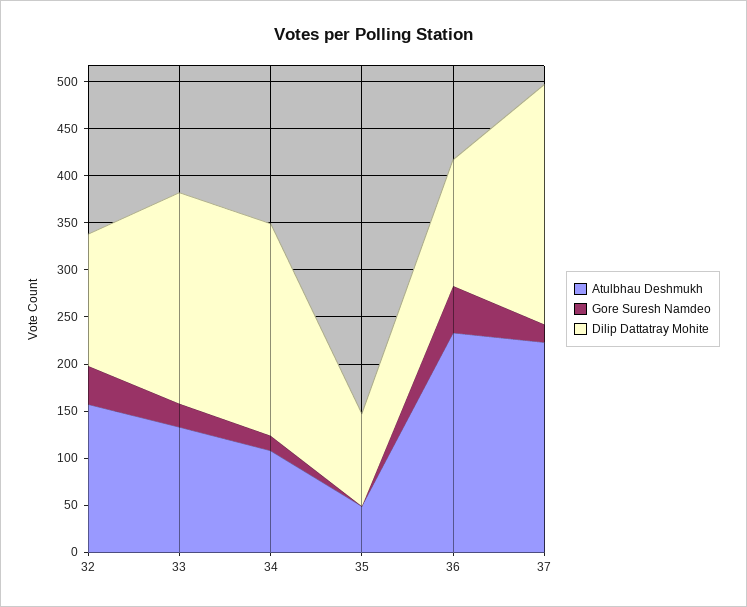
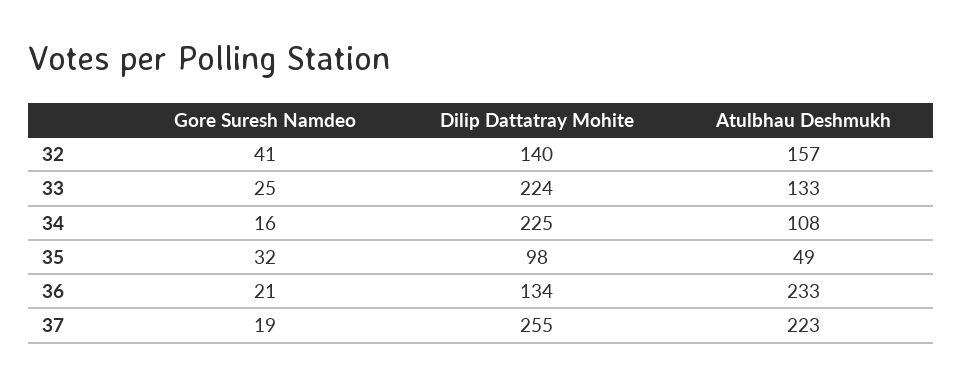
  {
    "Atulbhau Deshmukh": {
      "32": 157,
      "33": 133,
      "34": 108,
      "35": 49,
      "36": 233,
      "37": 223
    },
    "Gore Suresh Namdeo": {
      "32": 41,
      "33": 25,
      "34": 16,
-     "35": 0,
+     "35": 32,
-     "36": 50,
+     "36": 21,
      "37": 19
    },
    "Dilip Dattatray Mohite": {
      "32": 140,
      "33": 224,
      "34": 225,
      "35": 98,
      "36": 134,
      "37": 255
    }
  }

